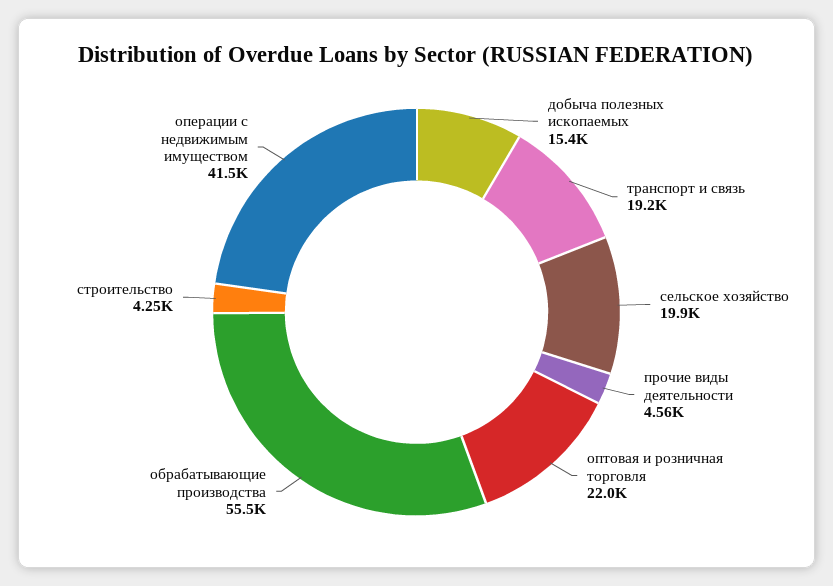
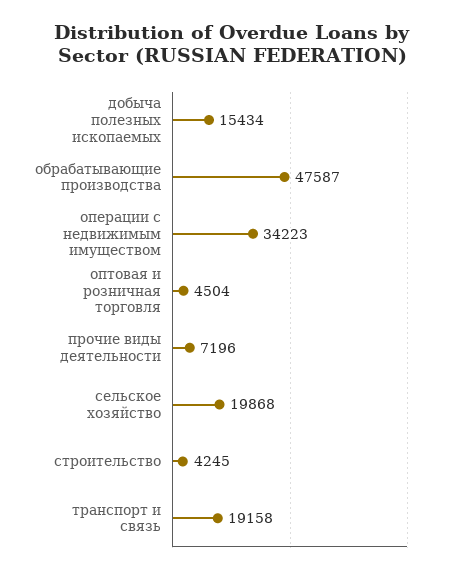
  {
    "добыча полезных ископаемых": 15434,
    "транспорт и связь": 19158,
    "сельское хозяйство": 19868,
-   "прочие виды деятельности": 4560,
+   "прочие виды деятельности": 7196,
-   "оптовая и розничная торговля": 22000,
+   "оптовая и розничная торговля": 4504,
-   "обрабатывающие производства": 55500,
+   "обрабатывающие производства": 47587,
    "строительство": 4245,
-   "операции с недвижимым имуществом": 41500
+   "операции с недвижимым имуществом": 34223
  }

